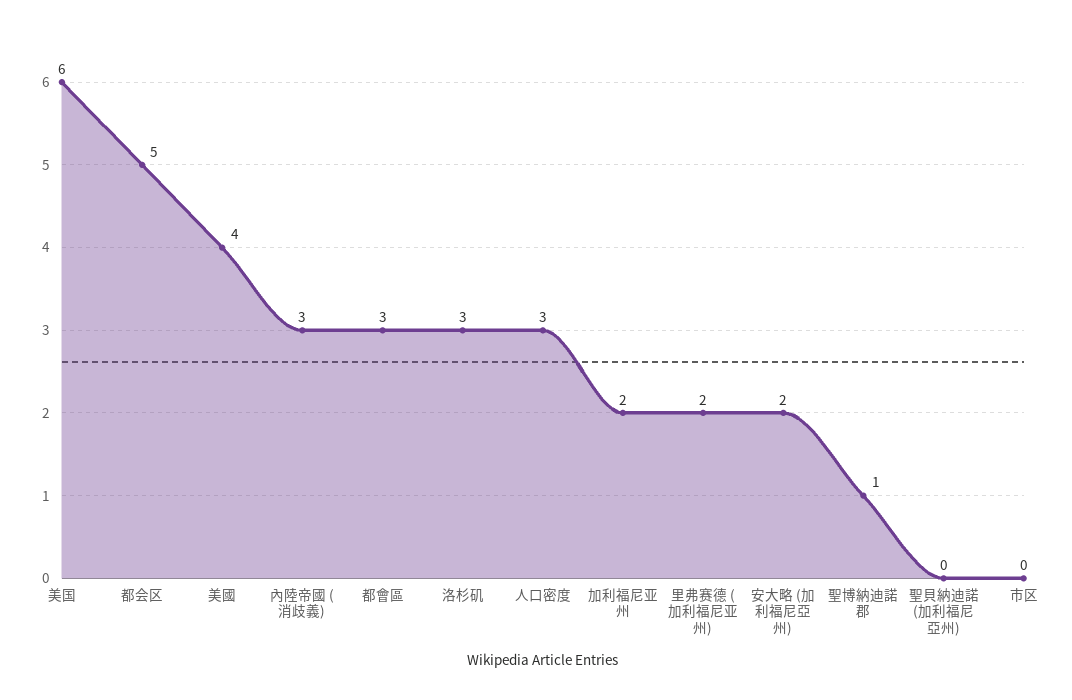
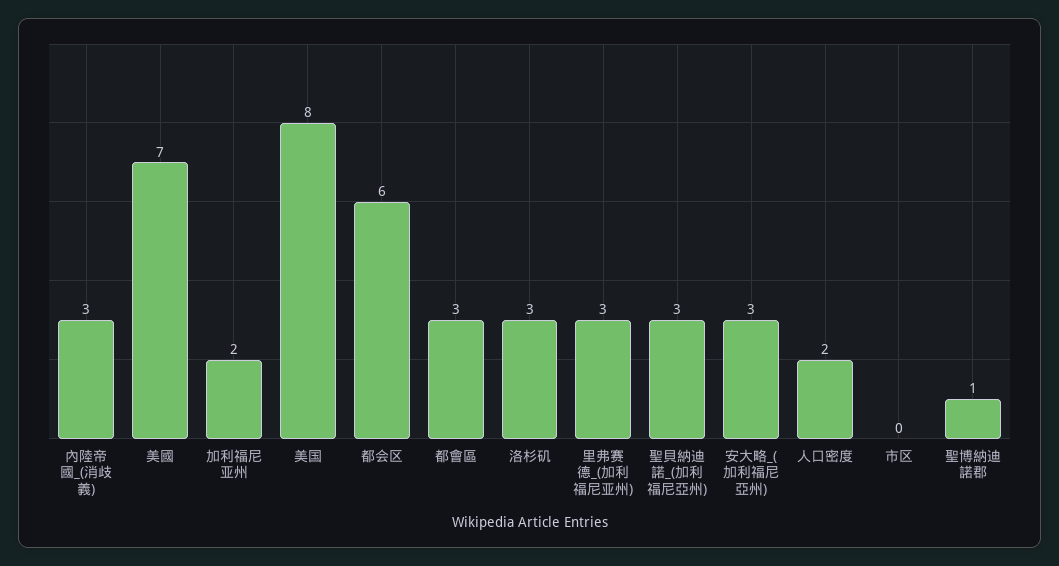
  {
-   "美国": 6,
+   "美国": 8,
-   "都会区": 5,
+   "都会区": 6,
-   "美國": 4,
+   "美國": 7,
    "內陸帝國 (消歧義)": 3,
    "都會區": 3,
    "洛杉矶": 3,
-   "人口密度": 3,
+   "人口密度": 2,
    "加利福尼亚州": 2,
-   "里弗赛德 (加利福尼亚州)": 2,
+   "里弗赛德 (加利福尼亚州)": 3,
-   "安大略 (加利福尼亞州)": 2,
+   "安大略 (加利福尼亞州)": 3,
    "聖博納迪諾郡": 1,
-   "聖貝納迪諾 (加利福尼亞州)": 0,
+   "聖貝納迪諾 (加利福尼亞州)": 3,
    "市区": 0
  }

